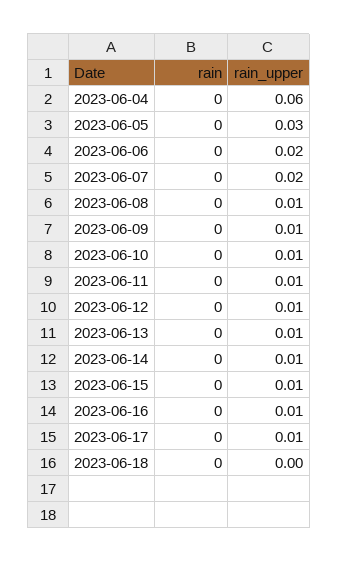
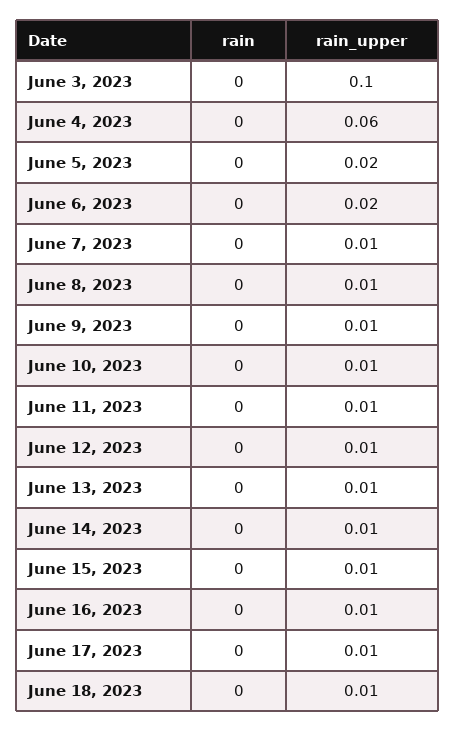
  {
    "rain": {
      "2023-06-04": 0,
      "2023-06-05": 0,
      "2023-06-06": 0,
      "2023-06-07": 0,
      "2023-06-08": 0,
      "2023-06-09": 0,
      "2023-06-10": 0,
      "2023-06-11": 0,
      "2023-06-12": 0,
      "2023-06-13": 0,
      "2023-06-14": 0,
      "2023-06-15": 0,
      "2023-06-16": 0,
      "2023-06-17": 0,
-     "2023-06-18": 0
+     "2023-06-18": 0,
+     "June 3, 2023": 0
    },
    "rain_upper": {
      "2023-06-04": 0.06,
-     "2023-06-05": 0.03,
+     "2023-06-05": 0.02,
      "2023-06-06": 0.02,
-     "2023-06-07": 0.02,
+     "2023-06-07": 0.01,
      "2023-06-08": 0.01,
      "2023-06-09": 0.01,
      "2023-06-10": 0.01,
      "2023-06-11": 0.01,
      "2023-06-12": 0.01,
      "2023-06-13": 0.01,
      "2023-06-14": 0.01,
      "2023-06-15": 0.01,
      "2023-06-16": 0.01,
      "2023-06-17": 0.01,
-     "2023-06-18": 0
+     "2023-06-18": 0.01,
+     "June 3, 2023": 0.1
    }
  }

